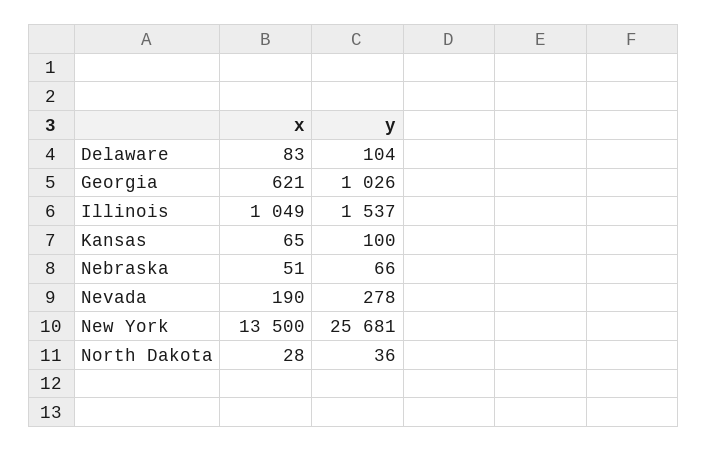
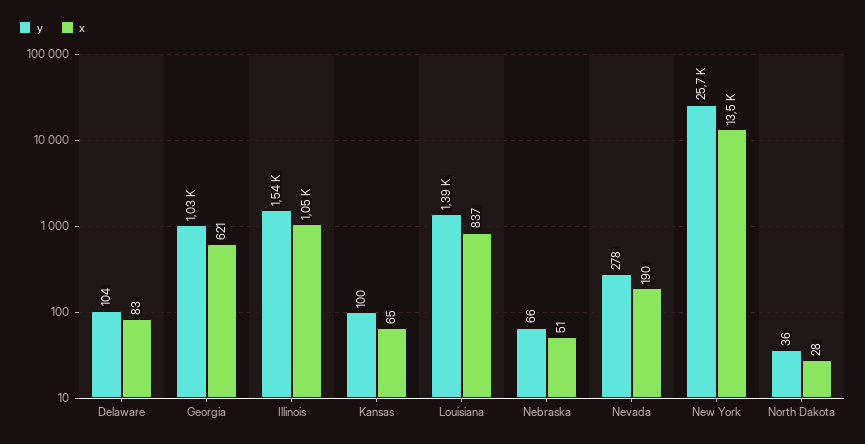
  {
    "x": {
      "Delaware": 83,
      "Georgia": 621,
      "Illinois": 1049,
      "Kansas": 65,
      "Nebraska": 51,
      "Nevada": 190,
      "New York": 13500,
-     "North Dakota": 28
+     "North Dakota": 28,
+     "Louisiana": 837
    },
    "y": {
      "Delaware": 104,
      "Georgia": 1026,
      "Illinois": 1537,
      "Kansas": 100,
      "Nebraska": 66,
      "Nevada": 278,
      "New York": 25681,
-     "North Dakota": 36
+     "North Dakota": 36,
+     "Louisiana": 1390
    }
  }

